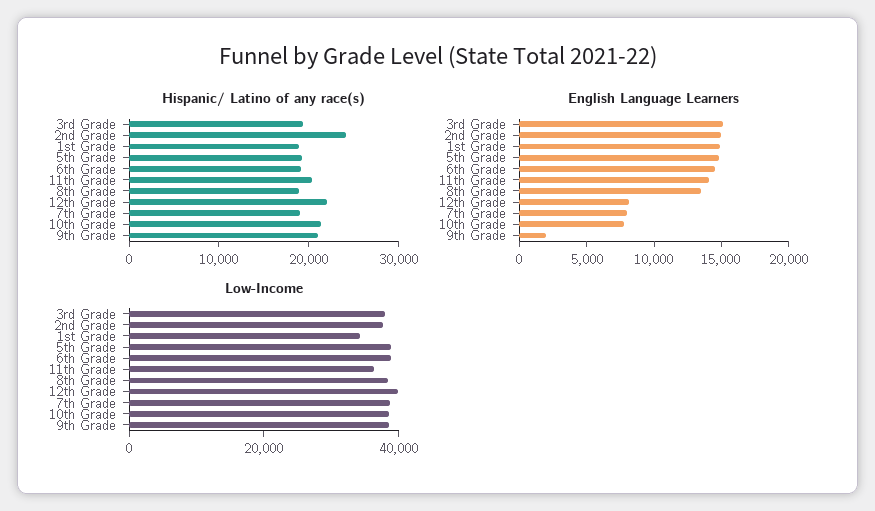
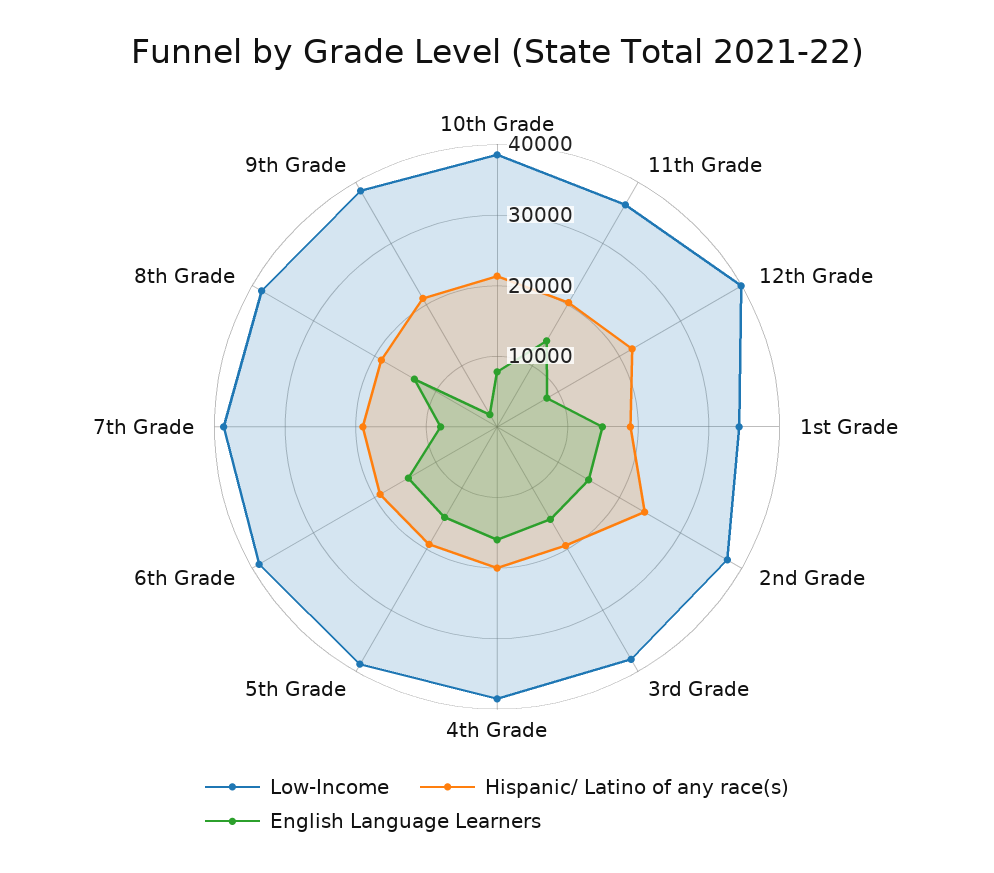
  {
    "Hispanic/ Latino of any race(s)": {
      "3rd Grade": 20000,
      "2nd Grade": 24000,
      "1st Grade": 18000,
      "5th Grade": 20000,
      "6th Grade": 20000,
      "11th Grade": 20000,
      "8th Grade": 18000,
      "12th Grade": 22000,
      "7th Grade": 20000,
      "10th Grade": 22000,
-     "9th Grade": 22000
+     "9th Grade": 22000,
+     "4th Grade": 20000
    },
    "English Language Learners": {
      "3rd Grade": 15000,
      "2nd Grade": 15000,
      "1st Grade": 15000,
      "5th Grade": 15000,
      "6th Grade": 15000,
      "11th Grade": 14000,
      "8th Grade": 14000,
      "12th Grade": 8000,
      "7th Grade": 8000,
      "10th Grade": 8000,
-     "9th Grade": 2000
+     "9th Grade": 2000,
+     "4th Grade": 16000
    },
    "Low-Income": {
      "3rd Grade": 38000,
      "2nd Grade": 38000,
      "1st Grade": 34000,
      "5th Grade": 38000,
      "6th Grade": 38000,
      "11th Grade": 36000,
      "8th Grade": 38000,
      "12th Grade": 40000,
      "7th Grade": 38000,
      "10th Grade": 38000,
-     "9th Grade": 38000
+     "9th Grade": 38000,
+     "4th Grade": 38000
    }
  }

